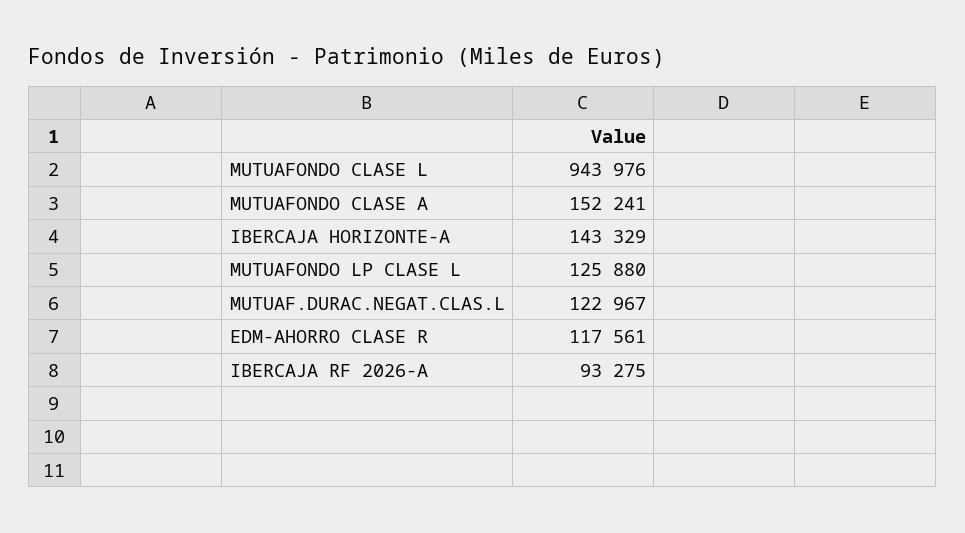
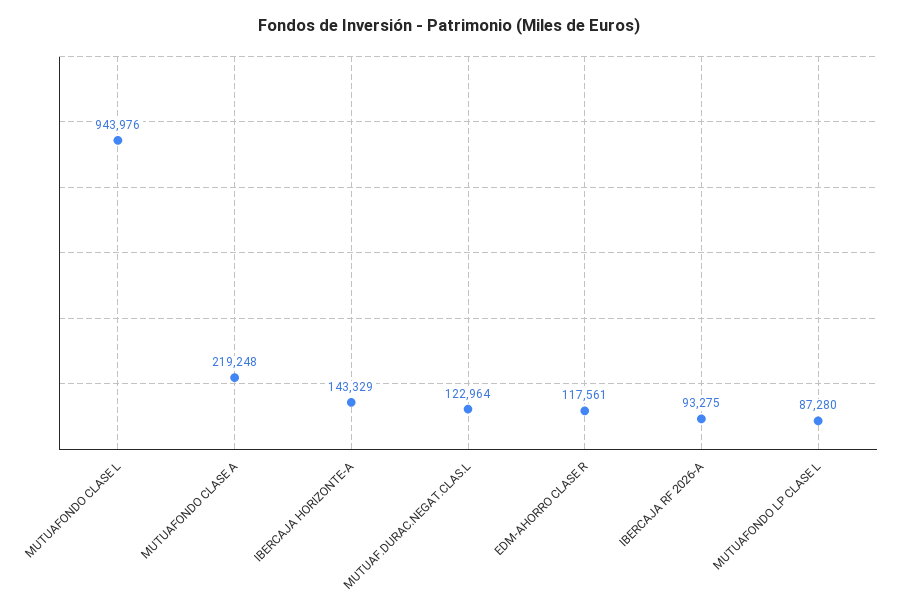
  {
    "MUTUAFONDO CLASE L": 943976,
-   "MUTUAFONDO CLASE A": 152241,
+   "MUTUAFONDO CLASE A": 219248,
    "IBERCAJA HORIZONTE-A": 143329,
-   "MUTUAFONDO LP CLASE L": 125880,
+   "MUTUAFONDO LP CLASE L": 87280,
-   "MUTUAF.DURAC.NEGAT.CLAS.L": 122967,
+   "MUTUAF.DURAC.NEGAT.CLAS.L": 122964,
    "EDM-AHORRO CLASE R": 117561,
    "IBERCAJA RF 2026-A": 93275
  }

